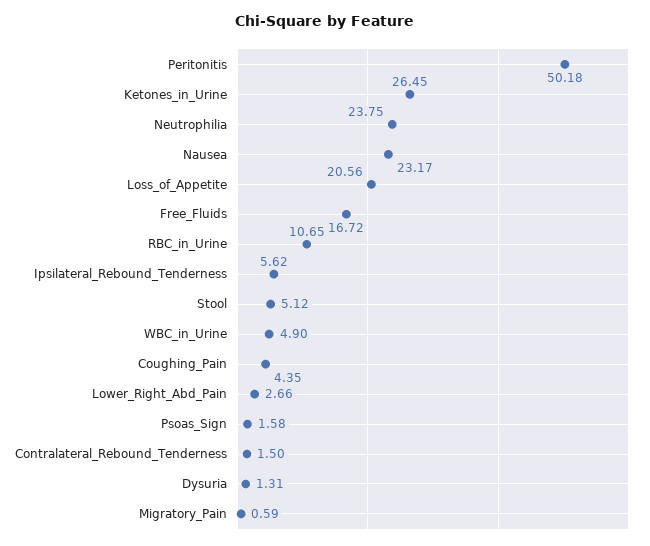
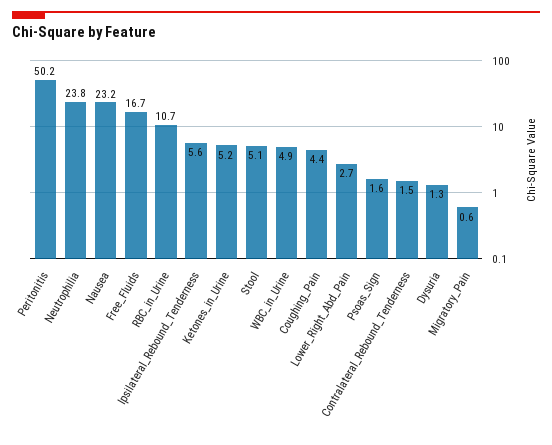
  {
    "Peritonitis": 50.18,
-   "Ketones_in_Urine": 26.45,
+   "Ketones_in_Urine": 5.2,
    "Neutrophilia": 23.75,
    "Nausea": 23.17,
-   "Loss_of_Appetite": 20.56,
    "Free_Fluids": 16.72,
    "RBC_in_Urine": 10.65,
    "Ipsilateral_Rebound_Tenderness": 5.62,
    "Stool": 5.12,
    "WBC_in_Urine": 4.9,
    "Coughing_Pain": 4.35,
    "Lower_Right_Abd_Pain": 2.66,
    "Psoas_Sign": 1.58,
    "Contralateral_Rebound_Tenderness": 1.5,
    "Dysuria": 1.31,
    "Migratory_Pain": 0.59
  }

